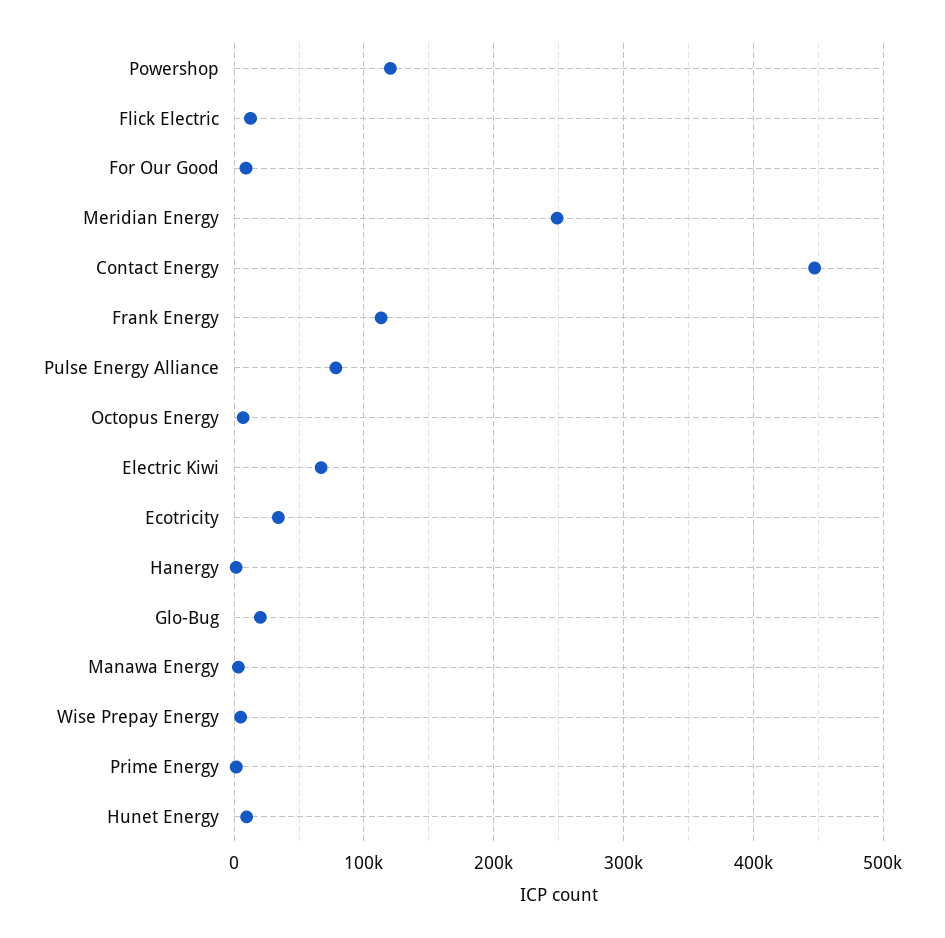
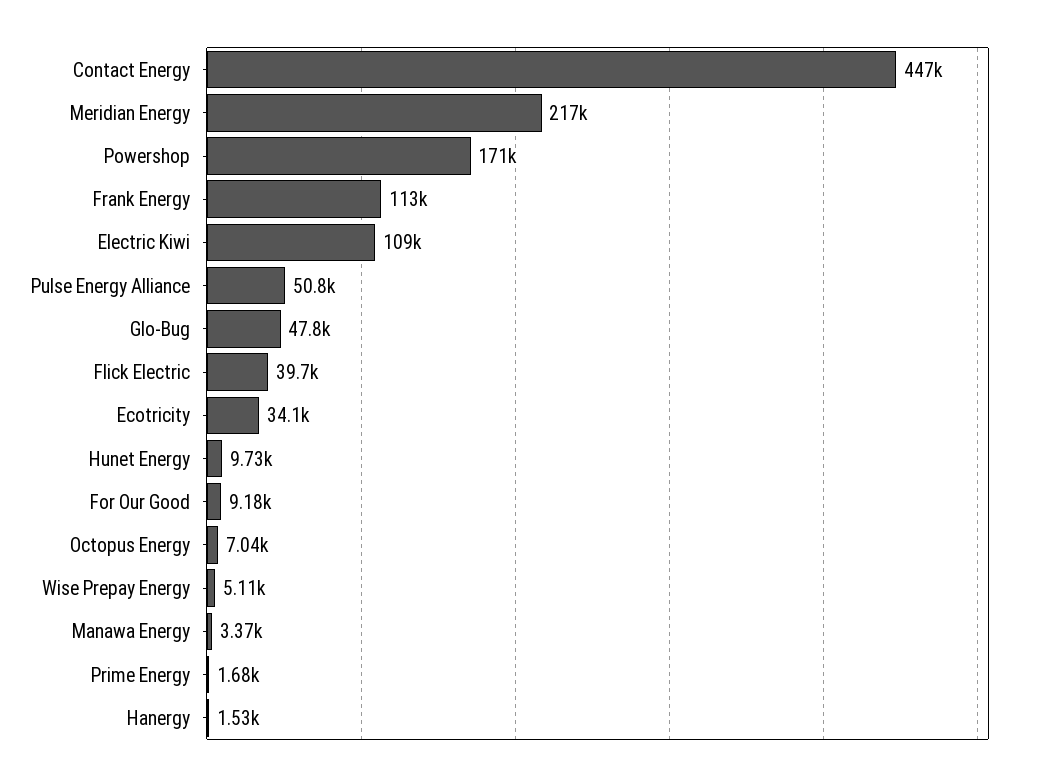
  {
-   "Powershop": 120000,
+   "Powershop": 171000,
-   "Flick Electric": 10000,
+   "Flick Electric": 39700,
    "For Our Good": 9180,
-   "Meridian Energy": 250000,
+   "Meridian Energy": 217000,
    "Contact Energy": 447000,
    "Frank Energy": 113000,
-   "Pulse Energy Alliance": 80000,
+   "Pulse Energy Alliance": 50800,
    "Octopus Energy": 7040,
-   "Electric Kiwi": 70000,
+   "Electric Kiwi": 109000,
    "Ecotricity": 34100,
    "Hanergy": 1530,
-   "Glo-Bug": 20000,
+   "Glo-Bug": 47800,
    "Manawa Energy": 3370,
    "Wise Prepay Energy": 5110,
    "Prime Energy": 1680,
    "Hunet Energy": 9730
  }

